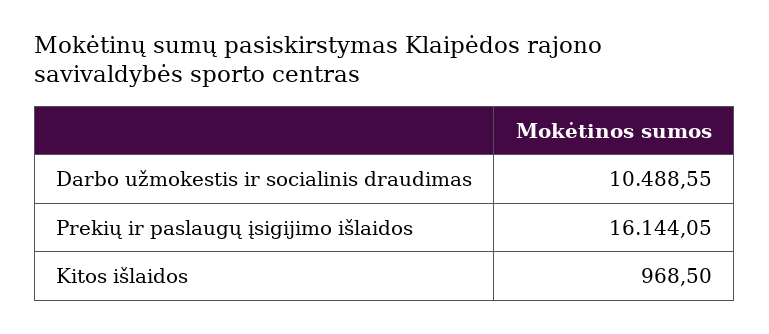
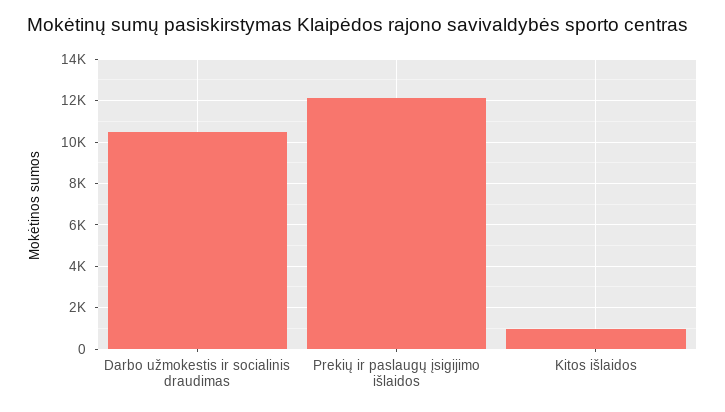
  {
    "Darbo užmokestis ir socialinis draudimas": 10488.55,
-   "Prekių ir paslaugų įsigijimo išlaidos": 16144.05,
+   "Prekių ir paslaugų įsigijimo išlaidos": 12000,
    "Kitos išlaidos": 968.5
  }

